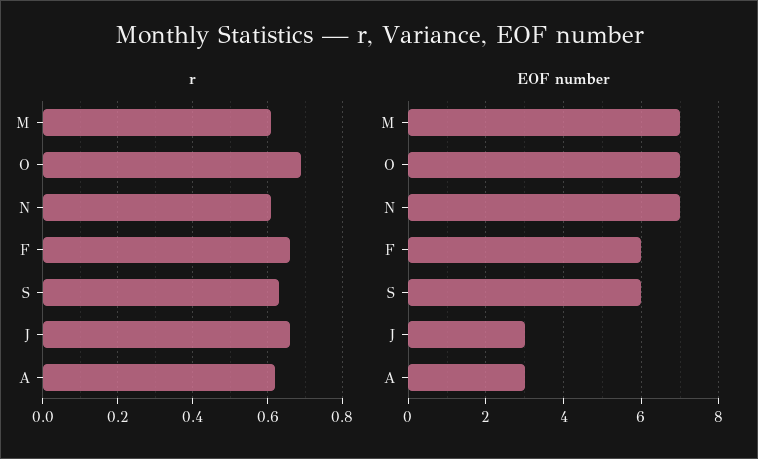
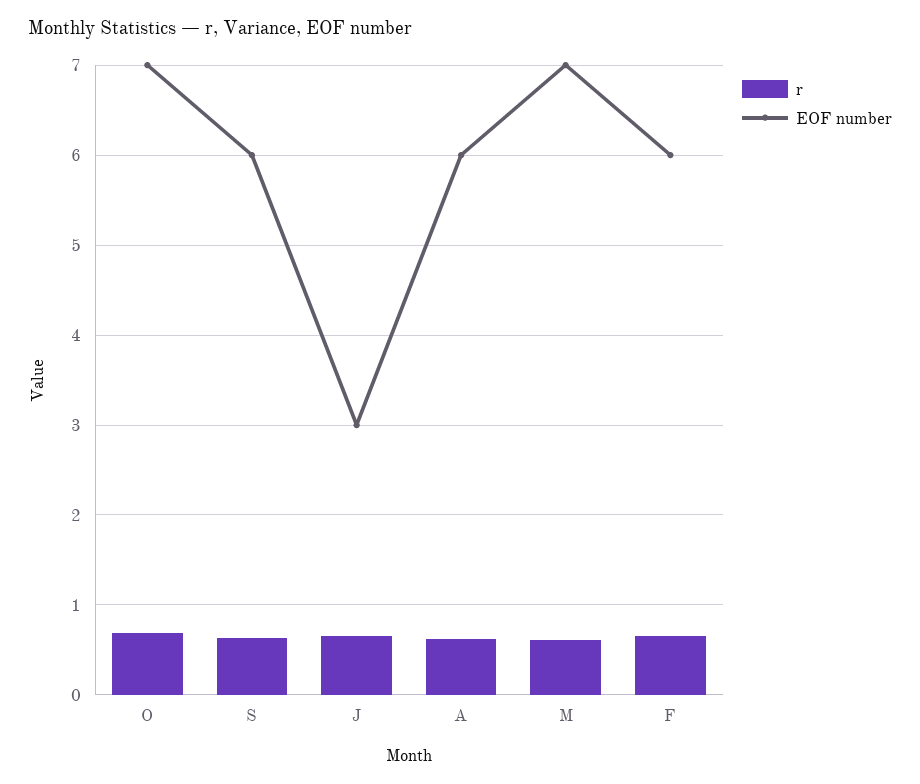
  {
    "r": {
      "M": 0.6,
      "O": 0.7,
-     "N": 0.6,
      "F": 0.65,
      "S": 0.65,
      "J": 0.65,
      "A": 0.6
    },
    "EOF number": {
      "M": 7,
      "O": 7,
-     "N": 7,
      "F": 6,
      "S": 6,
      "J": 3,
-     "A": 3
+     "A": 6
    }
  }

